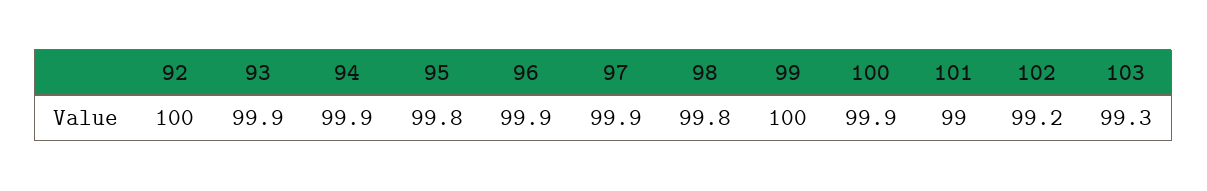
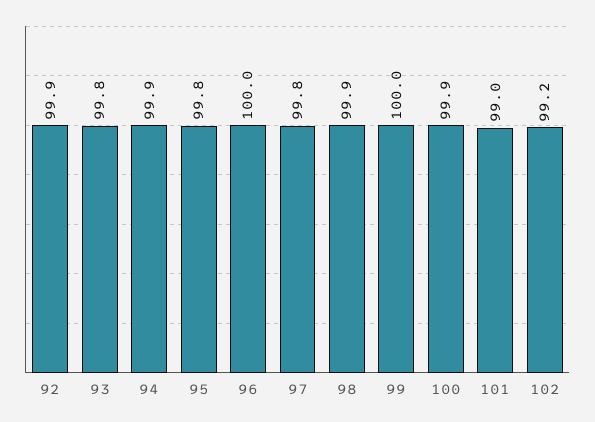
  {
-   "92": 100,
+   "92": 99.9,
-   "93": 99.9,
+   "93": 99.8,
    "94": 99.9,
    "95": 99.8,
-   "96": 99.9,
+   "96": 100,
-   "97": 99.9,
+   "97": 99.8,
-   "98": 99.8,
+   "98": 99.9,
    "99": 100,
    "100": 99.9,
    "101": 99,
-   "102": 99.2,
+   "102": 99.2
-   "103": 99.3
  }

